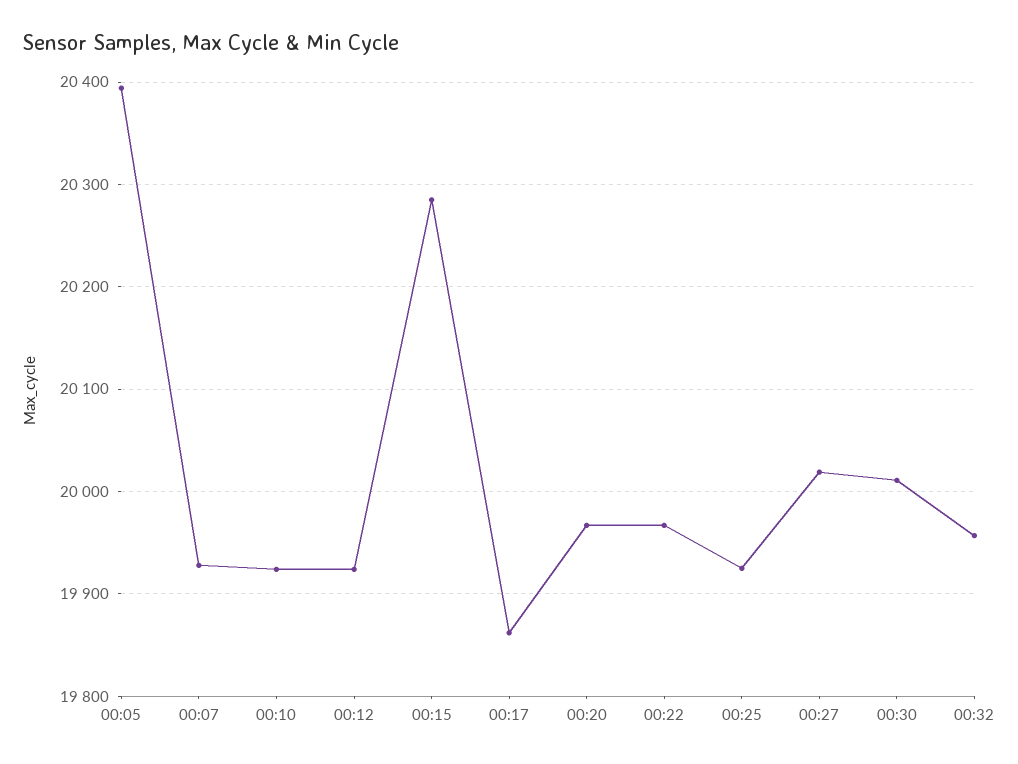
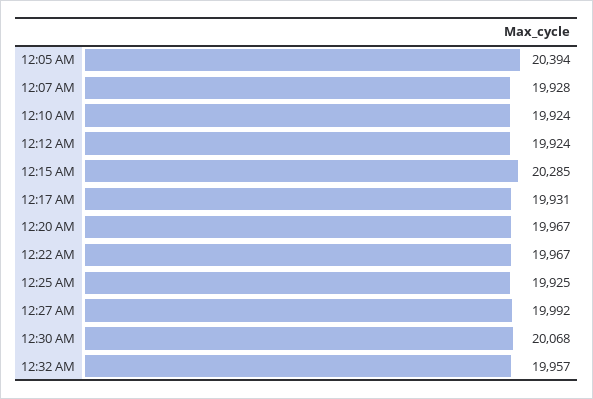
  {
    "00:05": 20394,
    "00:07": 19928,
    "00:10": 19924,
    "00:12": 19924,
    "00:15": 20285,
-   "00:17": 19860,
+   "00:17": 19931,
    "00:20": 19967,
    "00:22": 19967,
    "00:25": 19925,
-   "00:27": 20020,
+   "00:27": 19992,
-   "00:30": 20010,
+   "00:30": 20068,
    "00:32": 19957
  }

